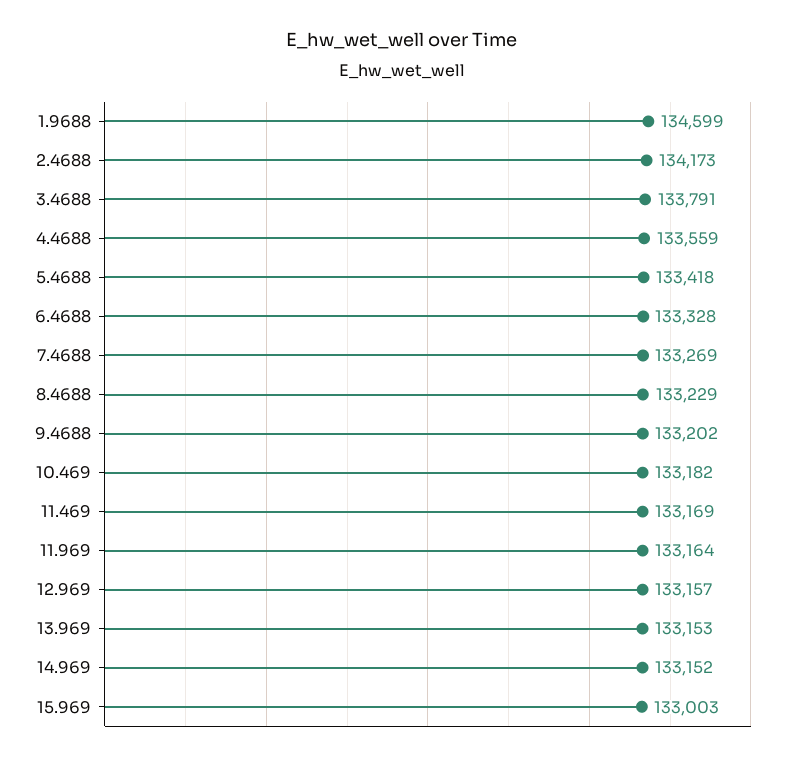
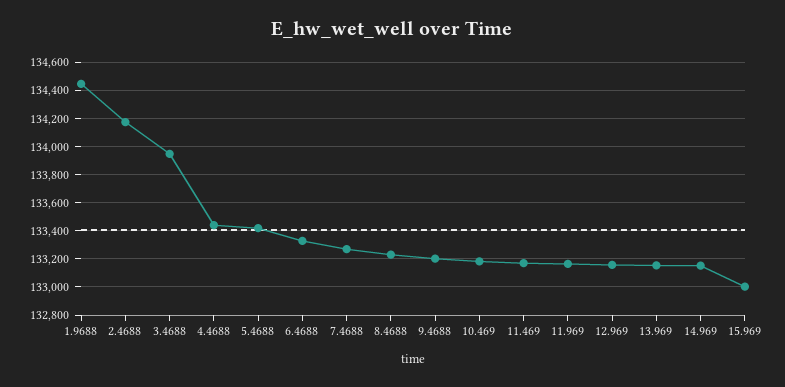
  {
-   "1.9688": 134599,
+   "1.9688": 134450,
    "2.4688": 134173,
-   "3.4688": 133791,
+   "3.4688": 133950,
-   "4.4688": 133559,
+   "4.4688": 133450,
    "5.4688": 133418,
    "6.4688": 133328,
    "7.4688": 133269,
    "8.4688": 133229,
    "9.4688": 133202,
    "10.469": 133182,
    "11.469": 133169,
    "11.969": 133164,
    "12.969": 133157,
    "13.969": 133153,
    "14.969": 133152,
    "15.969": 133003
  }

